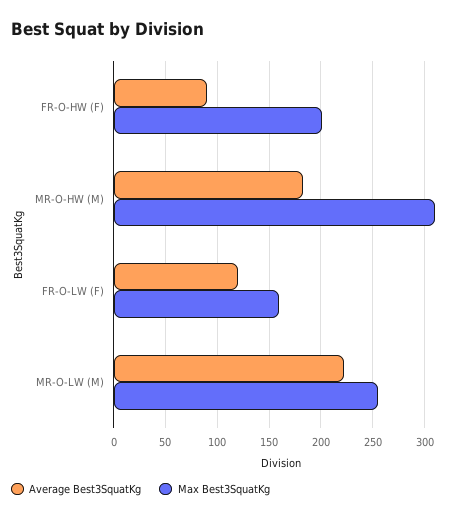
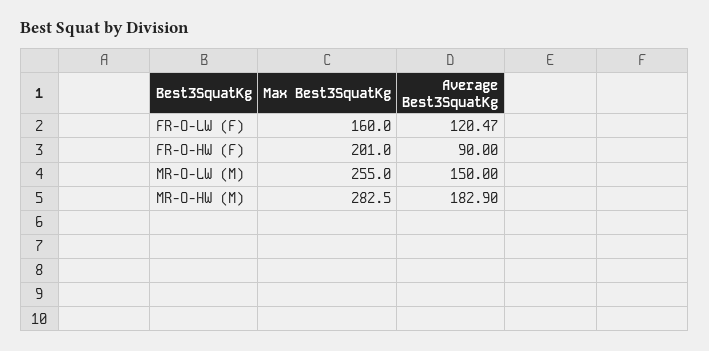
  {
    "Average Best3SquatKg": {
      "FR-O-HW (F)": 90,
      "MR-O-HW (M)": 182.9,
      "FR-O-LW (F)": 120.47,
-     "MR-O-LW (M)": 220
+     "MR-O-LW (M)": 150
    },
    "Max Best3SquatKg": {
      "FR-O-HW (F)": 201,
-     "MR-O-HW (M)": 310,
+     "MR-O-HW (M)": 282.5,
      "FR-O-LW (F)": 160,
      "MR-O-LW (M)": 255
    }
  }

